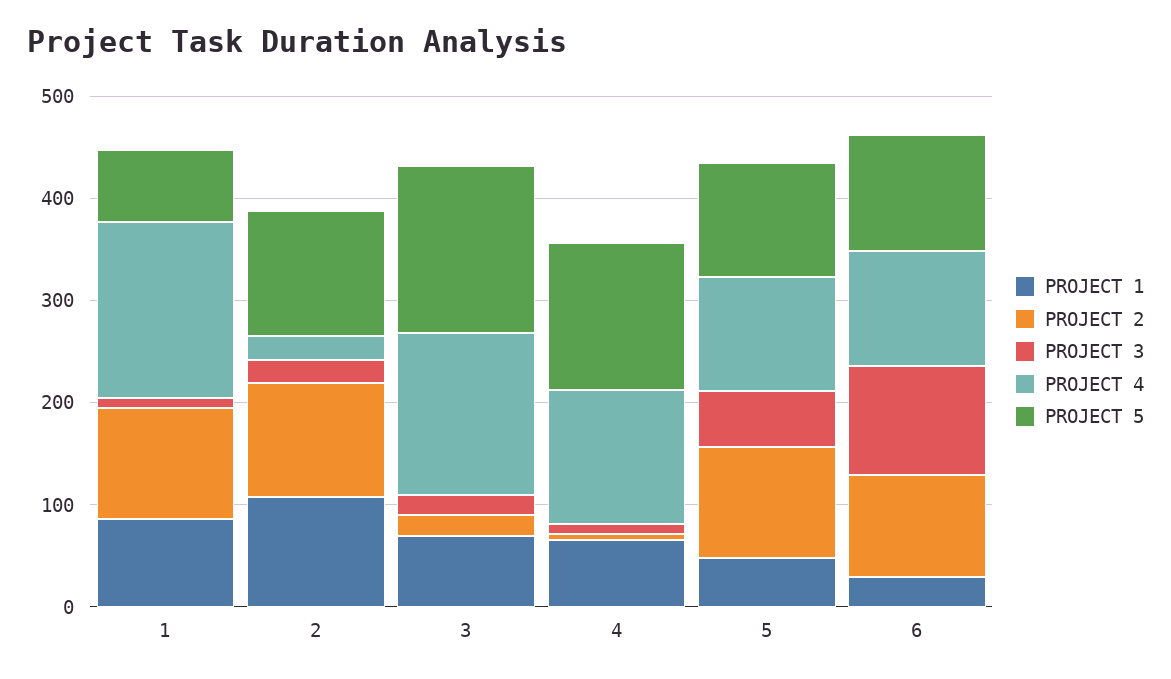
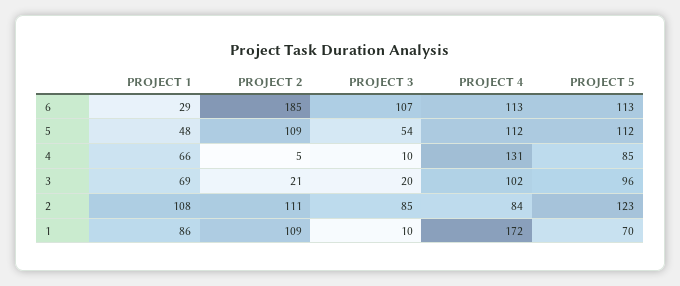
  {
    "PROJECT 1": {
      "1": 86,
      "2": 108,
      "3": 69,
      "4": 66,
      "5": 48,
      "6": 29
    },
    "PROJECT 2": {
      "1": 109,
      "2": 111,
      "3": 21,
      "4": 5,
      "5": 109,
-     "6": 100
+     "6": 185
    },
    "PROJECT 3": {
      "1": 10,
-     "2": 20,
+     "2": 85,
      "3": 20,
      "4": 10,
      "5": 54,
      "6": 107
    },
    "PROJECT 4": {
      "1": 172,
-     "2": 20,
+     "2": 84,
-     "3": 160,
+     "3": 102,
      "4": 131,
      "5": 112,
      "6": 113
    },
    "PROJECT 5": {
      "1": 70,
      "2": 123,
-     "3": 160,
+     "3": 96,
-     "4": 140,
+     "4": 85,
      "5": 112,
      "6": 113
    }
  }

